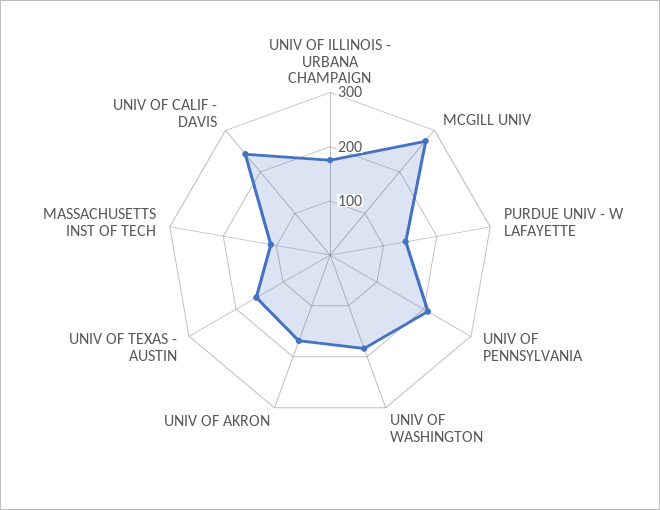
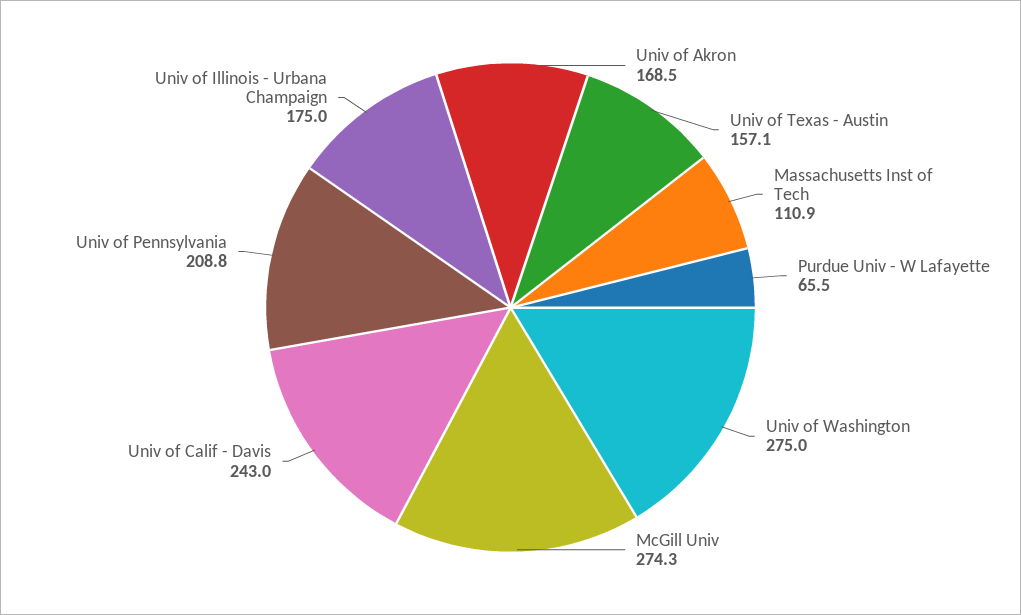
  {
    "UNIV OF ILLINOIS - URBANA CHAMPAIGN": 175,
    "MCGILL UNIV": 274.3,
-   "PURDUE UNIV - W LAFAYETTE": 140,
+   "PURDUE UNIV - W LAFAYETTE": 65.5,
    "UNIV OF PENNSYLVANIA": 208.8,
-   "UNIV OF WASHINGTON": 180,
+   "UNIV OF WASHINGTON": 275,
    "UNIV OF AKRON": 168.5,
    "UNIV OF TEXAS - AUSTIN": 157.1,
    "MASSACHUSETTS INST OF TECH": 110.9,
    "UNIV OF CALIF - DAVIS": 243
  }

